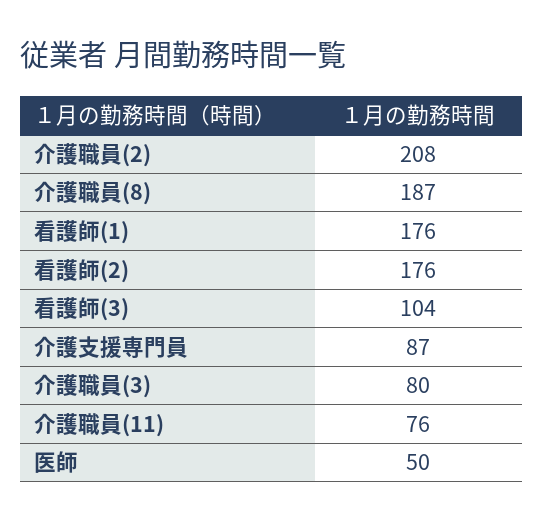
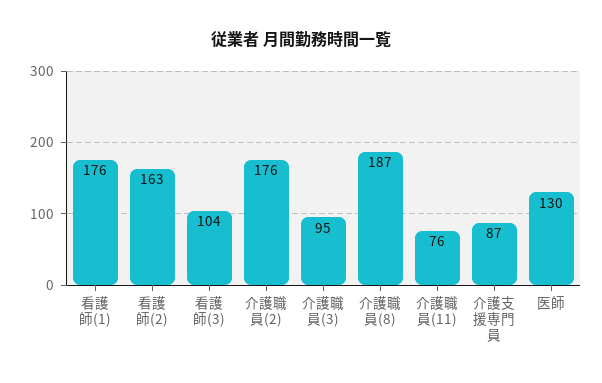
  {
-   "介護職員(2)": 208,
+   "介護職員(2)": 176,
    "介護職員(8)": 187,
    "看護師(1)": 176,
-   "看護師(2)": 176,
+   "看護師(2)": 163,
    "看護師(3)": 104,
    "介護支援専門員": 87,
-   "介護職員(3)": 80,
+   "介護職員(3)": 95,
    "介護職員(11)": 76,
-   "医師": 50
+   "医師": 130
  }

